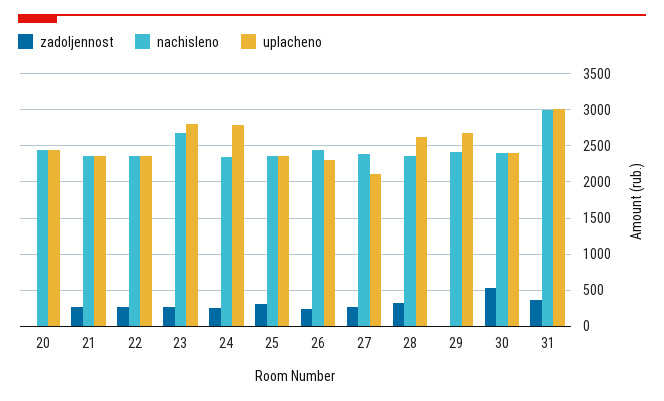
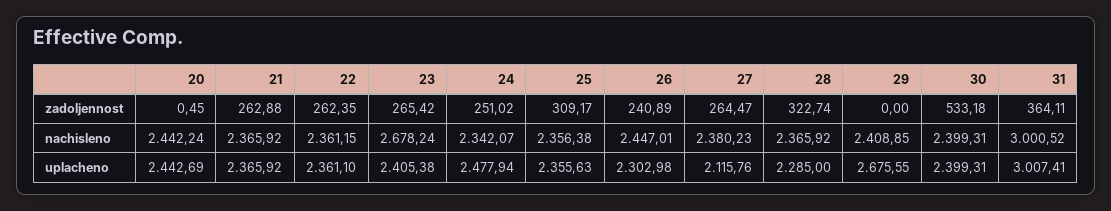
  {
    "zadoljennost": {
      "20": 0.45,
      "21": 262.88,
      "22": 262.35,
      "23": 265.42,
      "24": 251.02,
      "25": 309.17,
      "26": 240.89,
      "27": 264.47,
      "28": 322.74,
      "29": 0,
      "30": 533.18,
      "31": 364.11
    },
    "nachisleno": {
      "20": 2442.24,
      "21": 2365.92,
      "22": 2361.15,
      "23": 2678.24,
      "24": 2342.07,
      "25": 2356.38,
      "26": 2447.01,
      "27": 2380.23,
      "28": 2365.92,
      "29": 2408.85,
      "30": 2399.31,
      "31": 3000.52
    },
    "uplacheno": {
      "20": 2442.69,
      "21": 2365.92,
      "22": 2361.1,
-     "23": 2800,
+     "23": 2405.38,
-     "24": 2800,
+     "24": 2477.94,
      "25": 2355.63,
      "26": 2302.98,
      "27": 2115.76,
-     "28": 2600,
+     "28": 2285,
      "29": 2675.55,
      "30": 2399.31,
      "31": 3007.41
    }
  }

